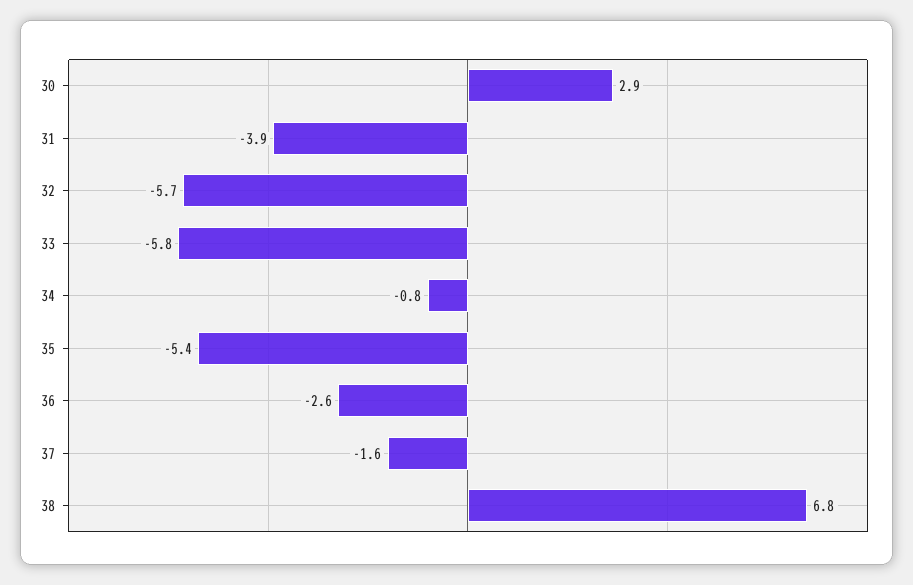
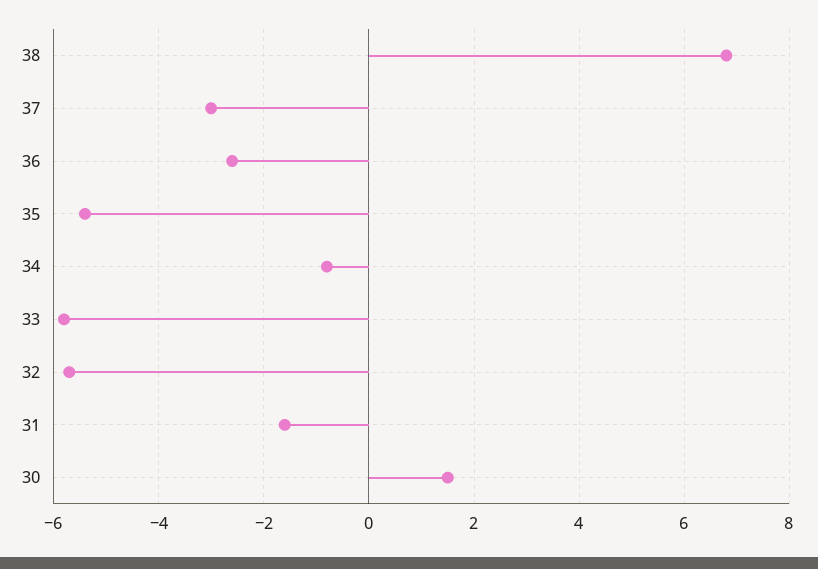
  {
-   "30": 2.9,
+   "30": 1.5,
-   "31": -3.9,
+   "31": -1.5,
    "32": -5.7,
    "33": -5.8,
    "34": -0.8,
    "35": -5.4,
    "36": -2.6,
-   "37": -1.6,
+   "37": -3,
    "38": 6.8
  }

